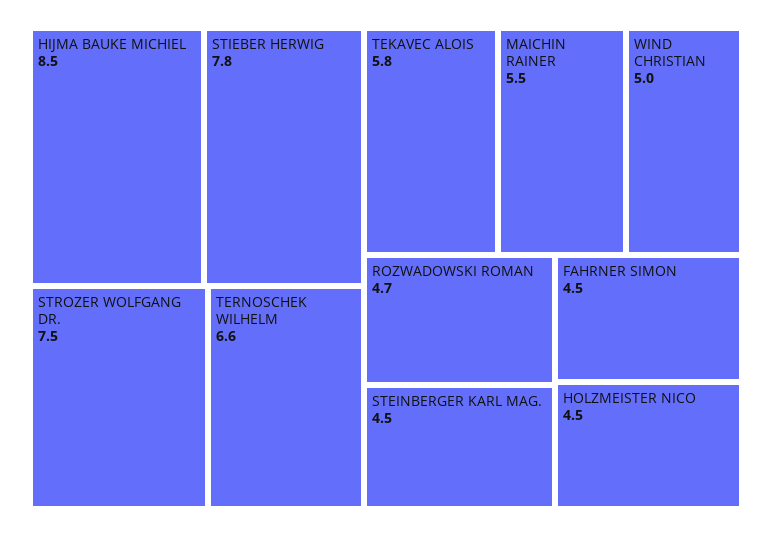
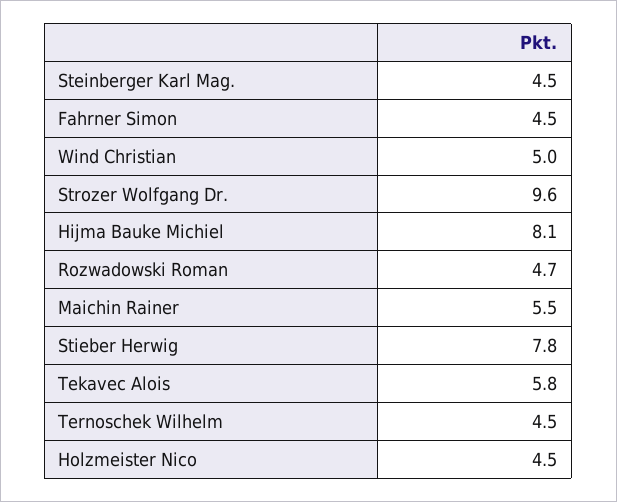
  {
-   "HIJMA BAUKE MICHIEL": 8.5,
+   "HIJMA BAUKE MICHIEL": 8.1,
    "STIEBER HERWIG": 7.8,
-   "STROZER WOLFGANG DR.": 7.5,
+   "STROZER WOLFGANG DR.": 9.6,
-   "TERNOSCHEK WILHELM": 6.6,
+   "TERNOSCHEK WILHELM": 4.5,
    "TEKAVEC ALOIS": 5.8,
    "MAICHIN RAINER": 5.5,
    "WIND CHRISTIAN": 5,
    "ROZWADOWSKI ROMAN": 4.7,
    "STEINBERGER KARL MAG.": 4.5,
    "FAHRNER SIMON": 4.5,
    "HOLZMEISTER NICO": 4.5
  }

